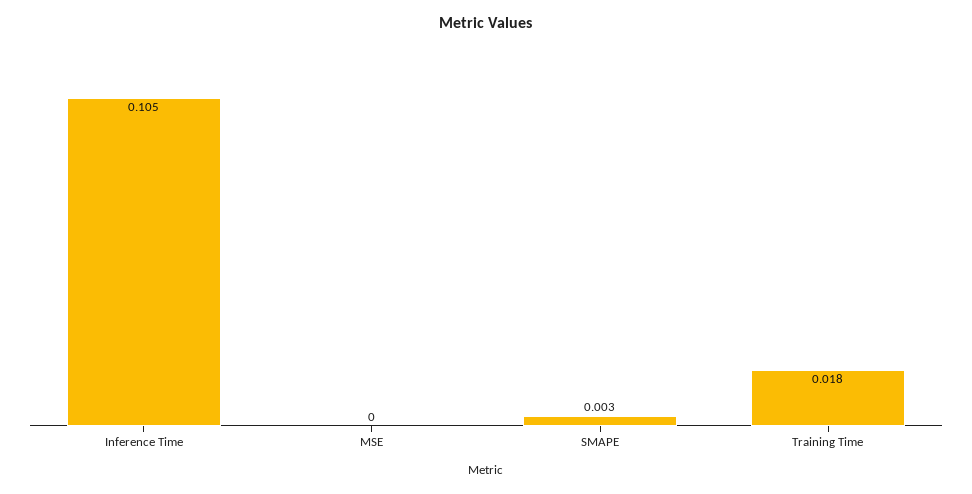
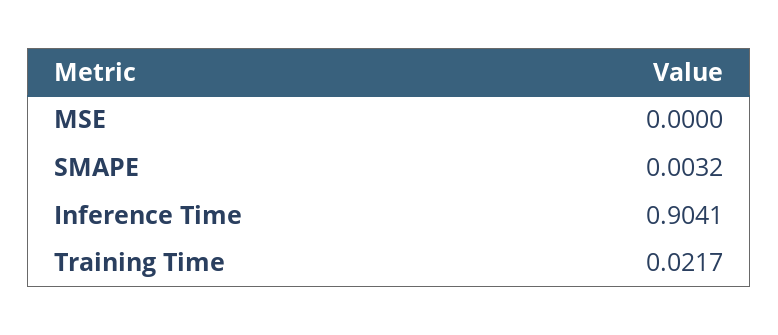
  {
-   "Inference Time": 0.105,
+   "Inference Time": 0.9041,
    "MSE": 0,
    "SMAPE": 0.0032,
-   "Training Time": 0.018
+   "Training Time": 0.0217
  }

